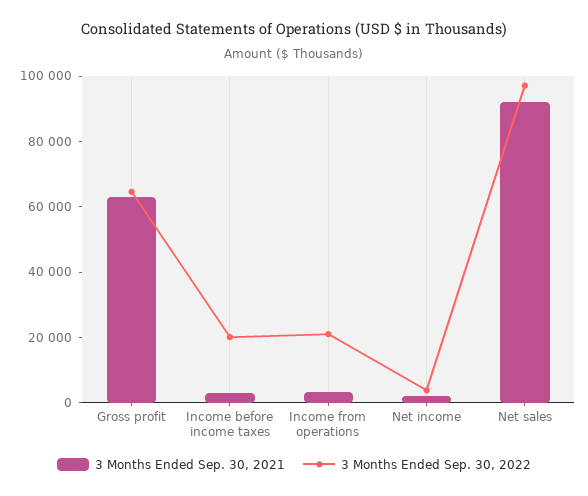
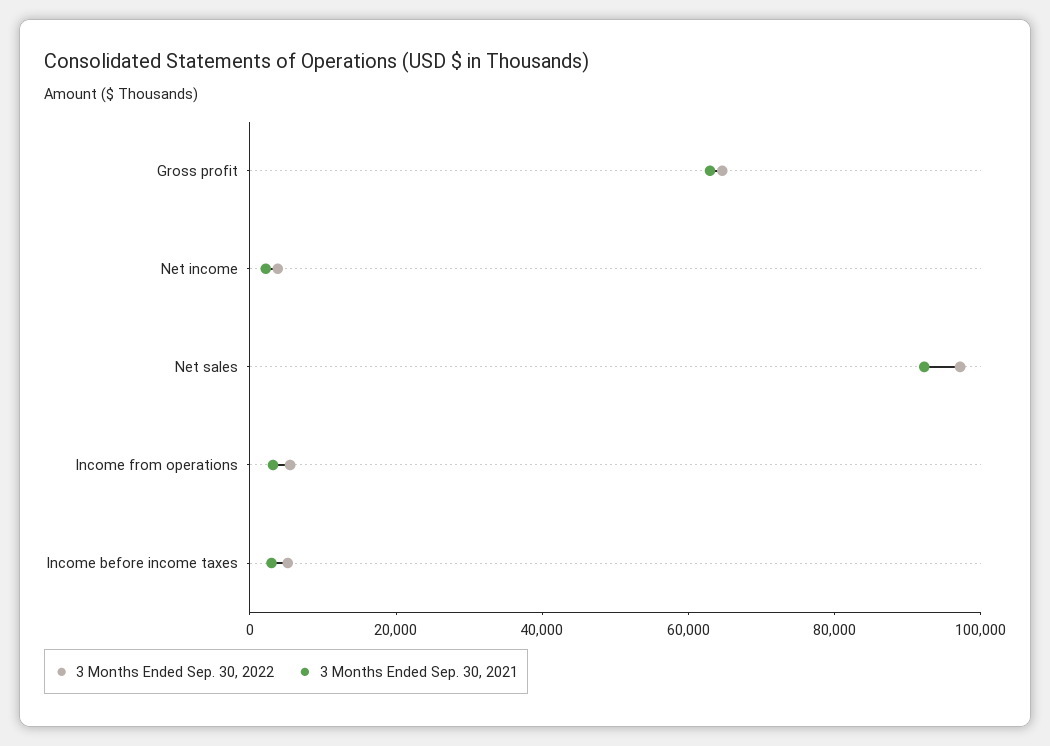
  {
    "3 Months Ended Sep. 30, 2021": {
      "Gross profit": 65000,
      "Income before income taxes": 5000,
      "Income from operations": 5000,
      "Net income": 0,
      "Net sales": 90000
    },
    "3 Months Ended Sep. 30, 2022": {
      "Gross profit": 65000,
-     "Income before income taxes": 20000,
+     "Income before income taxes": 5000,
-     "Income from operations": 20000,
+     "Income from operations": 5000,
      "Net income": 5000,
      "Net sales": 95000
    }
  }

